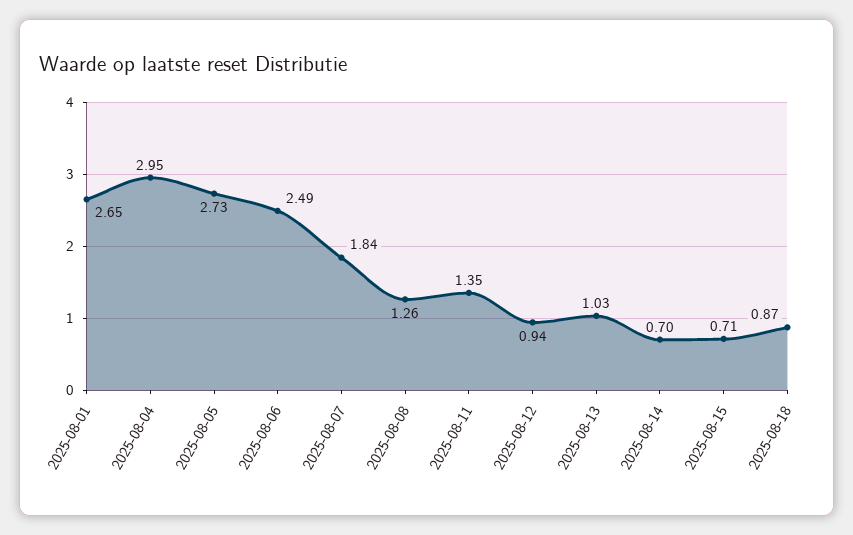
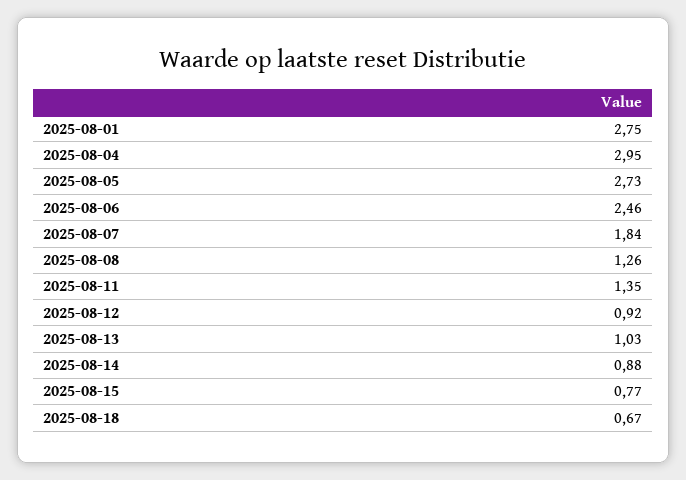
  {
-   "2025-08-01": 2.65,
+   "2025-08-01": 2.75,
    "2025-08-04": 2.95,
    "2025-08-05": 2.73,
-   "2025-08-06": 2.49,
+   "2025-08-06": 2.46,
    "2025-08-07": 1.84,
    "2025-08-08": 1.26,
    "2025-08-11": 1.35,
-   "2025-08-12": 0.94,
+   "2025-08-12": 0.92,
    "2025-08-13": 1.03,
-   "2025-08-14": 0.7,
+   "2025-08-14": 0.88,
-   "2025-08-15": 0.71,
+   "2025-08-15": 0.77,
-   "2025-08-18": 0.87
+   "2025-08-18": 0.67
  }

